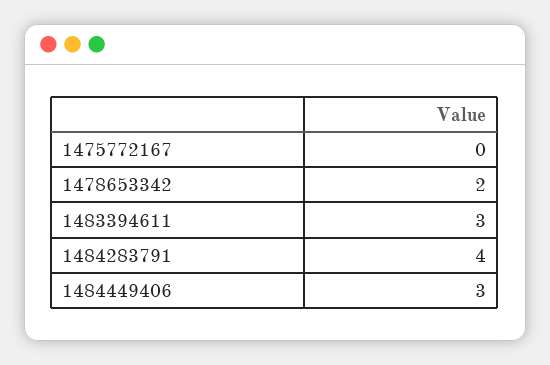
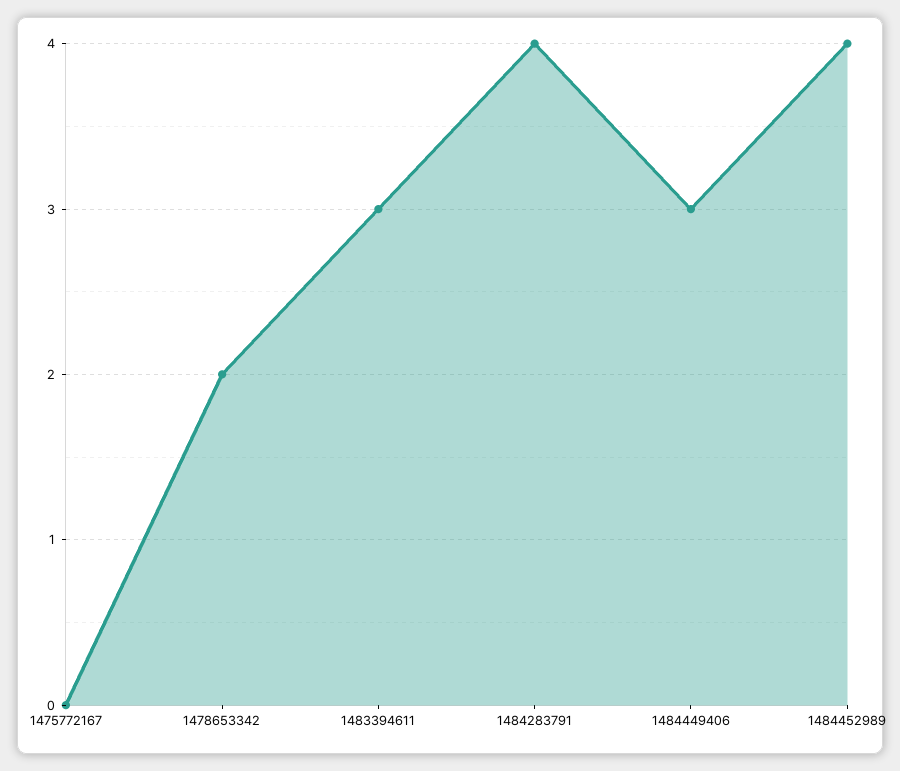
  {
    "1475772167": 0,
    "1478653342": 2,
    "1483394611": 3,
    "1484283791": 4,
-   "1484449406": 3
+   "1484449406": 3,
+   "1484452989": 4
  }

